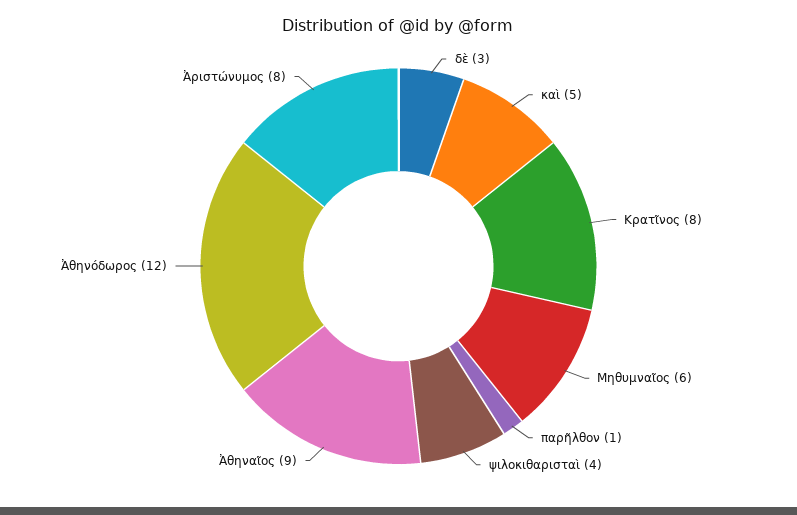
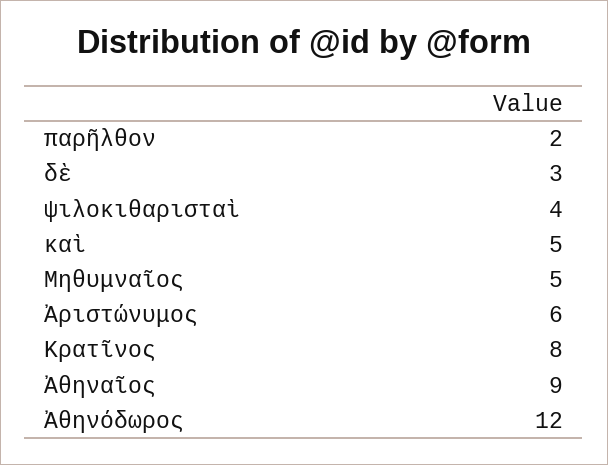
  {
    "δὲ": 3,
    "καὶ": 5,
    "Κρατῖνος": 8,
-   "Μηθυμναῖος": 6,
+   "Μηθυμναῖος": 5,
-   "παρῆλθον": 1,
+   "παρῆλθον": 2,
    "ψιλοκιθαρισταὶ": 4,
    "Ἀθηναῖος": 9,
    "Ἀθηνόδωρος": 12,
-   "Ἀριστώνυμος": 8
+   "Ἀριστώνυμος": 6
  }

